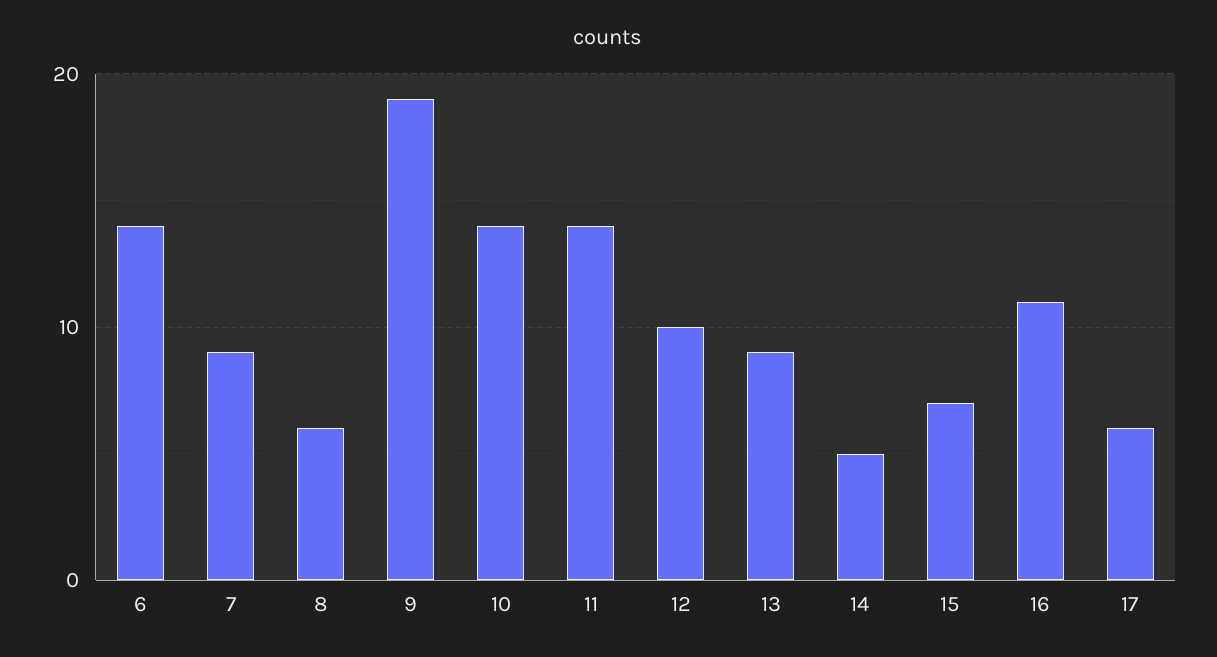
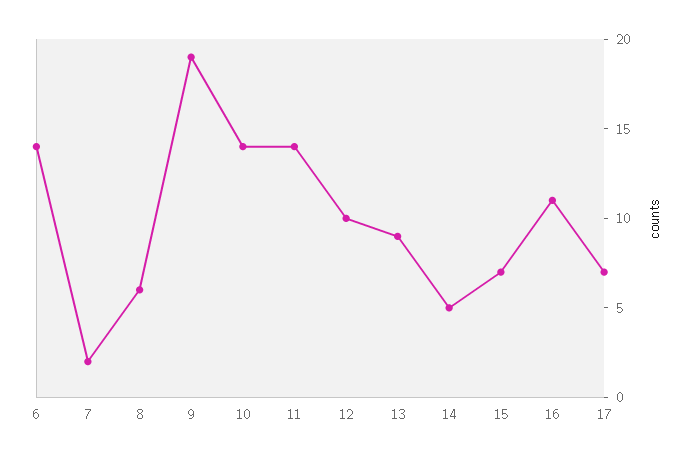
  {
    "6": 14,
-   "7": 9,
+   "7": 2,
    "8": 6,
    "9": 19,
    "10": 14,
    "11": 14,
    "12": 10,
    "13": 9,
    "14": 5,
    "15": 7,
    "16": 11,
-   "17": 6
+   "17": 7
  }

